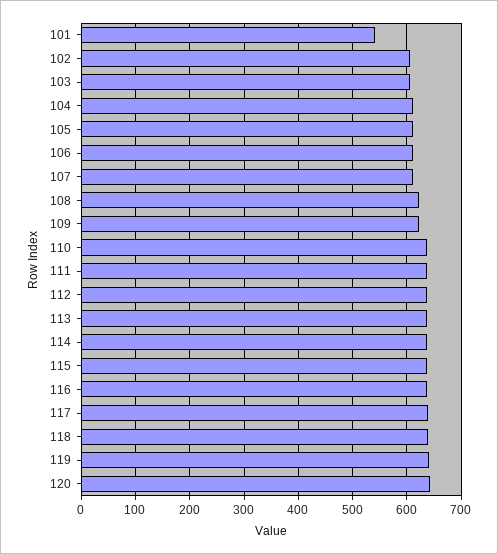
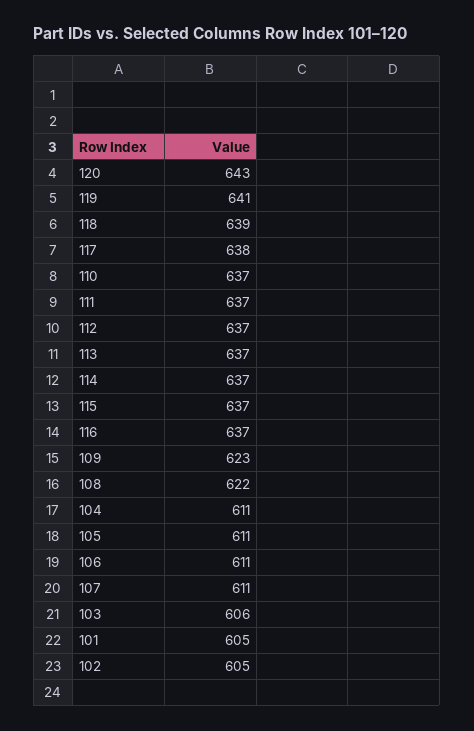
  {
-   "101": 540,
+   "101": 605,
    "102": 605,
    "103": 606,
    "104": 611,
    "105": 611,
    "106": 611,
    "107": 611,
    "108": 622,
    "109": 623,
    "110": 637,
    "111": 637,
    "112": 637,
    "113": 637,
    "114": 637,
    "115": 637,
    "116": 637,
    "117": 638,
    "118": 639,
    "119": 641,
    "120": 643
  }

